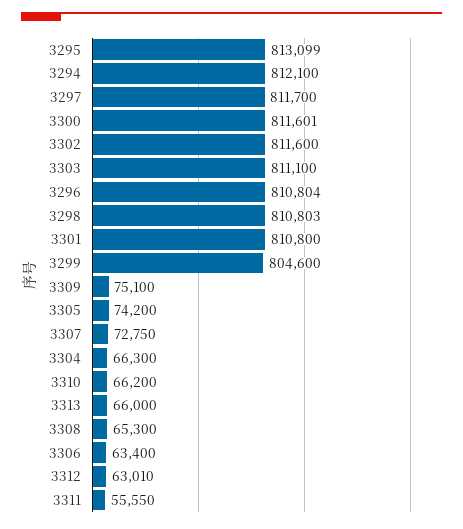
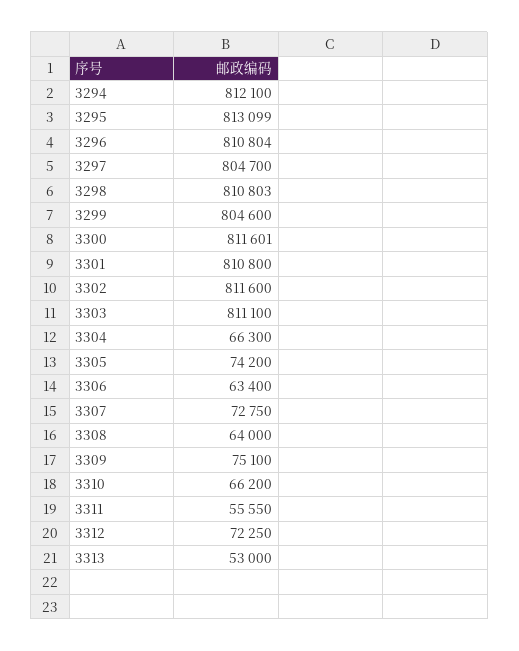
  {
    "3295": 813099,
    "3294": 812100,
-   "3297": 811700,
+   "3297": 804700,
    "3300": 811601,
    "3302": 811600,
    "3303": 811100,
    "3296": 810804,
    "3298": 810803,
    "3301": 810800,
    "3299": 804600,
    "3309": 75100,
    "3305": 74200,
    "3307": 72750,
    "3304": 66300,
    "3310": 66200,
-   "3313": 66000,
+   "3313": 53000,
-   "3308": 65300,
+   "3308": 64000,
    "3306": 63400,
-   "3312": 63010,
+   "3312": 72250,
    "3311": 55550
  }

